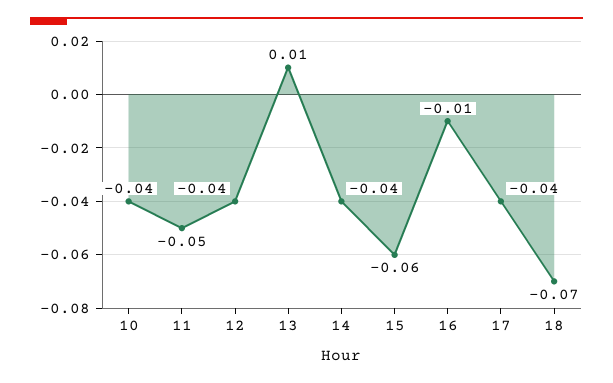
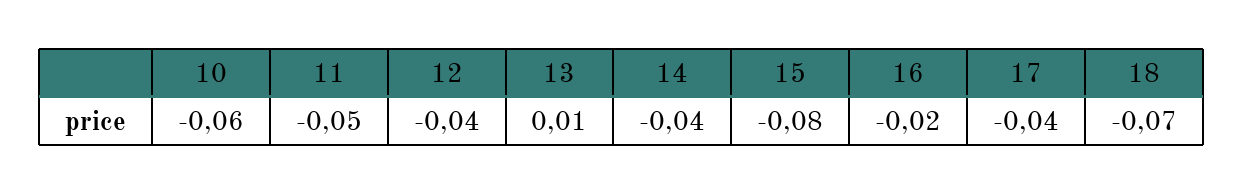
  {
-   "10": -0.04,
+   "10": -0.06,
    "11": -0.05,
    "12": -0.04,
    "13": 0.01,
    "14": -0.04,
-   "15": -0.06,
+   "15": -0.08,
-   "16": -0.01,
+   "16": -0.02,
    "17": -0.04,
    "18": -0.07
  }

